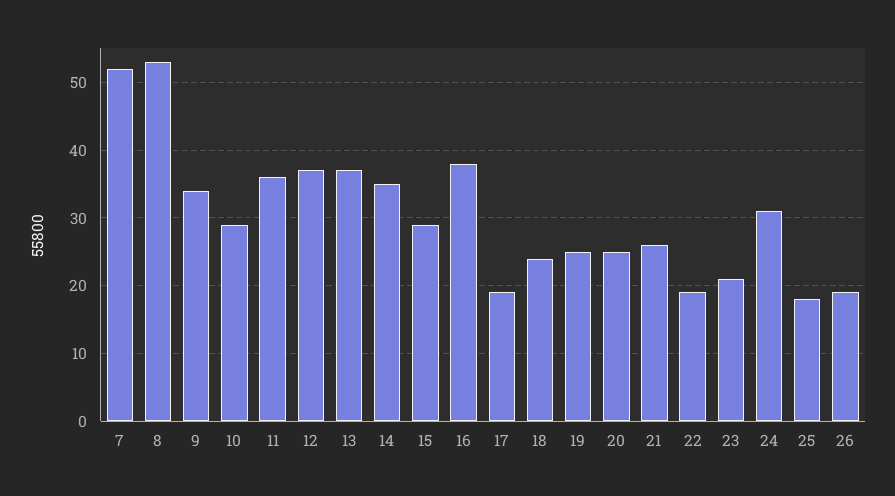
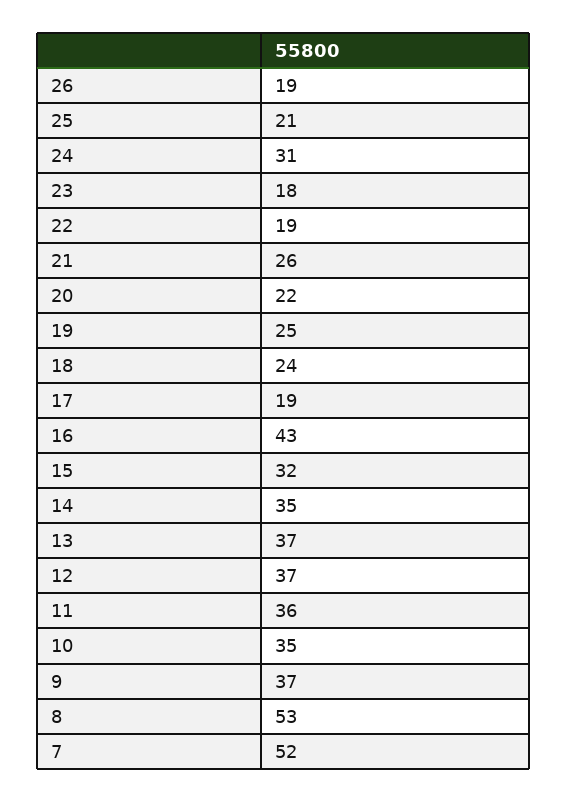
  {
    "7": 52,
    "8": 53,
-   "9": 34,
+   "9": 37,
-   "10": 29,
+   "10": 35,
    "11": 36,
    "12": 37,
    "13": 37,
    "14": 35,
-   "15": 29,
+   "15": 32,
-   "16": 38,
+   "16": 43,
    "17": 19,
    "18": 24,
    "19": 25,
-   "20": 25,
+   "20": 22,
    "21": 26,
    "22": 19,
-   "23": 21,
+   "23": 18,
    "24": 31,
-   "25": 18,
+   "25": 21,
    "26": 19
  }

